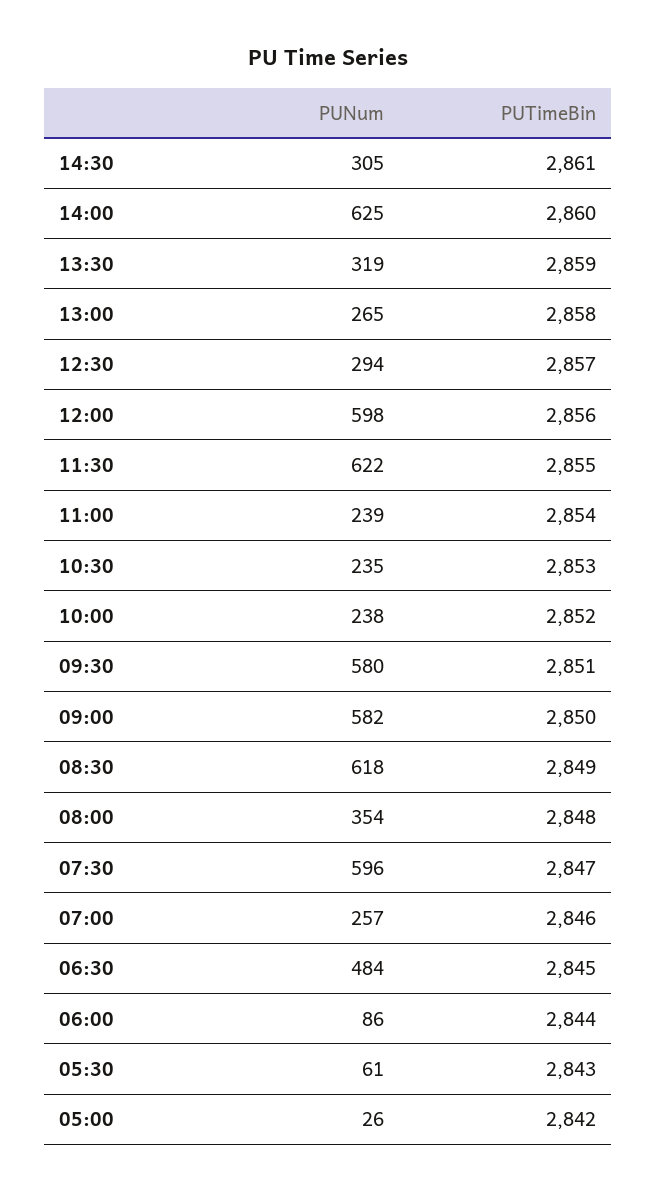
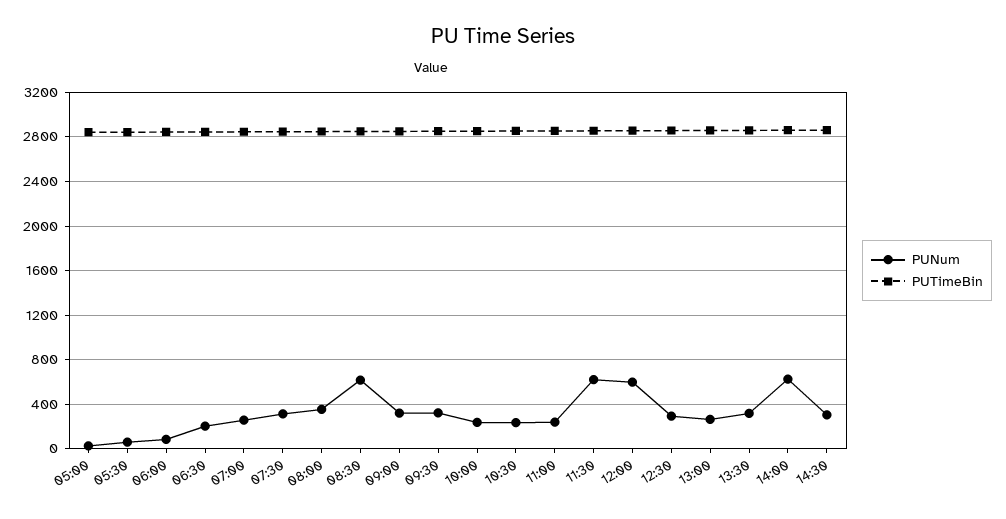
  {
    "PUNum": {
      "14:30": 305,
      "14:00": 625,
      "13:30": 319,
      "13:00": 265,
      "12:30": 294,
      "12:00": 598,
      "11:30": 622,
      "11:00": 239,
      "10:30": 235,
      "10:00": 238,
-     "09:30": 580,
+     "09:30": 300,
-     "09:00": 582,
+     "09:00": 300,
      "08:30": 618,
      "08:00": 354,
-     "07:30": 596,
+     "07:30": 300,
      "07:00": 257,
-     "06:30": 484,
+     "06:30": 200,
      "06:00": 86,
      "05:30": 61,
      "05:00": 26
    },
    "PUTimeBin": {
      "14:30": 2861,
      "14:00": 2860,
      "13:30": 2859,
      "13:00": 2858,
      "12:30": 2857,
      "12:00": 2856,
      "11:30": 2855,
      "11:00": 2854,
      "10:30": 2853,
      "10:00": 2852,
      "09:30": 2851,
      "09:00": 2850,
      "08:30": 2849,
      "08:00": 2848,
      "07:30": 2847,
      "07:00": 2846,
      "06:30": 2845,
      "06:00": 2844,
      "05:30": 2843,
      "05:00": 2842
    }
  }

